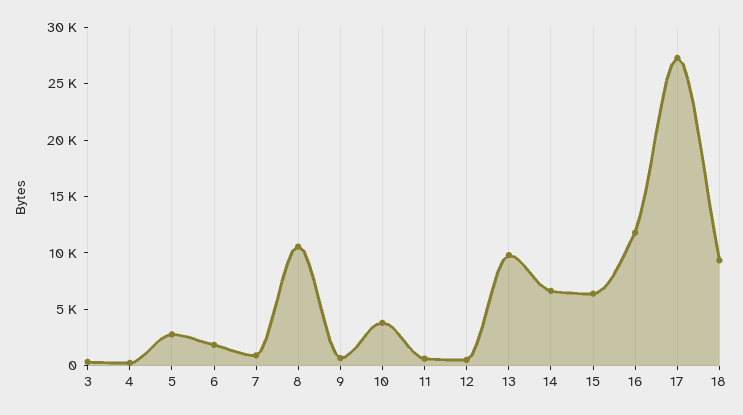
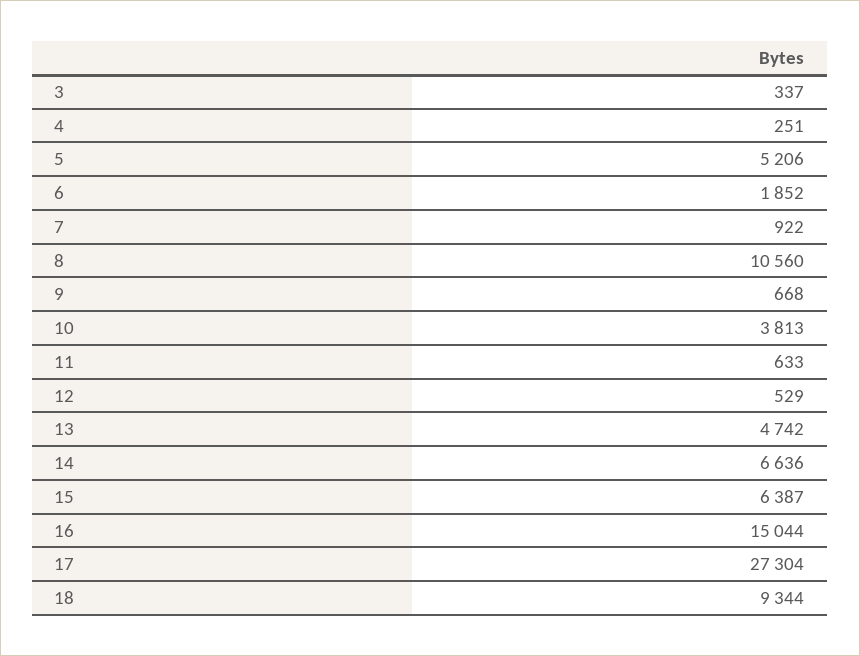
  {
    "3": 337,
    "4": 251,
-   "5": 3000,
+   "5": 5206,
    "6": 1852,
    "7": 922,
    "8": 10560,
    "9": 668,
    "10": 3813,
    "11": 633,
    "12": 529,
-   "13": 10000,
+   "13": 4742,
    "14": 6636,
    "15": 6387,
-   "16": 12000,
+   "16": 15044,
    "17": 27304,
    "18": 9344
  }

